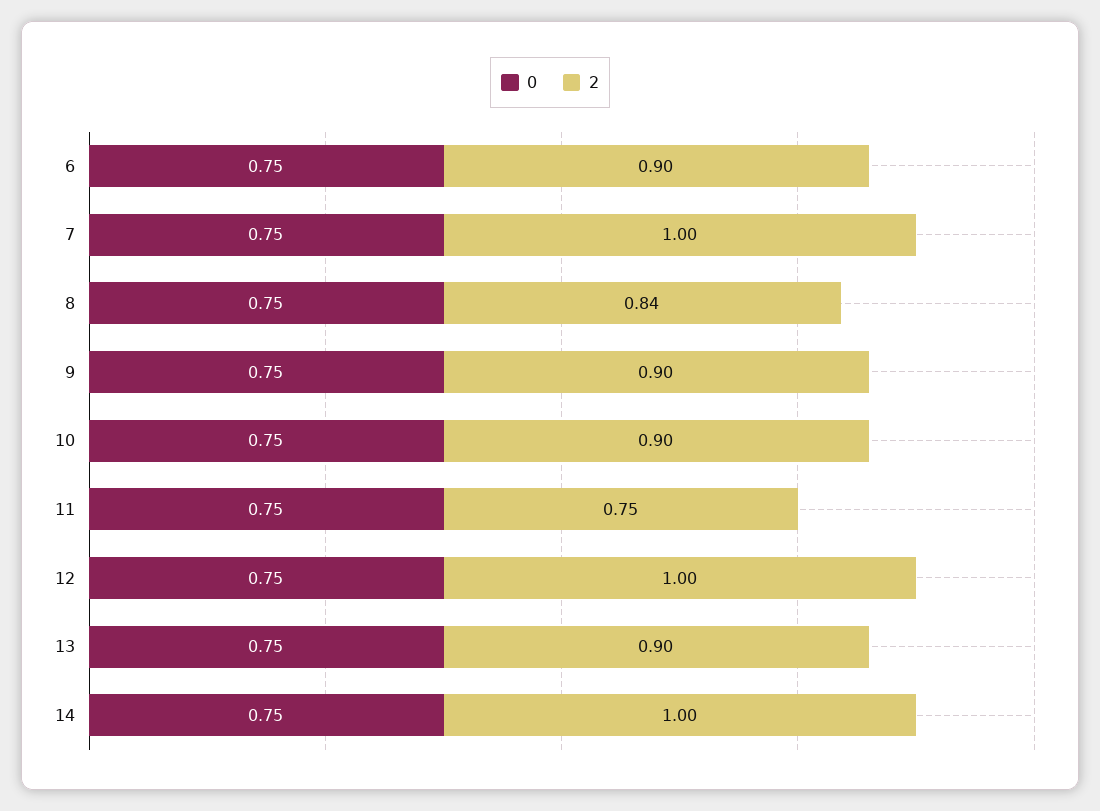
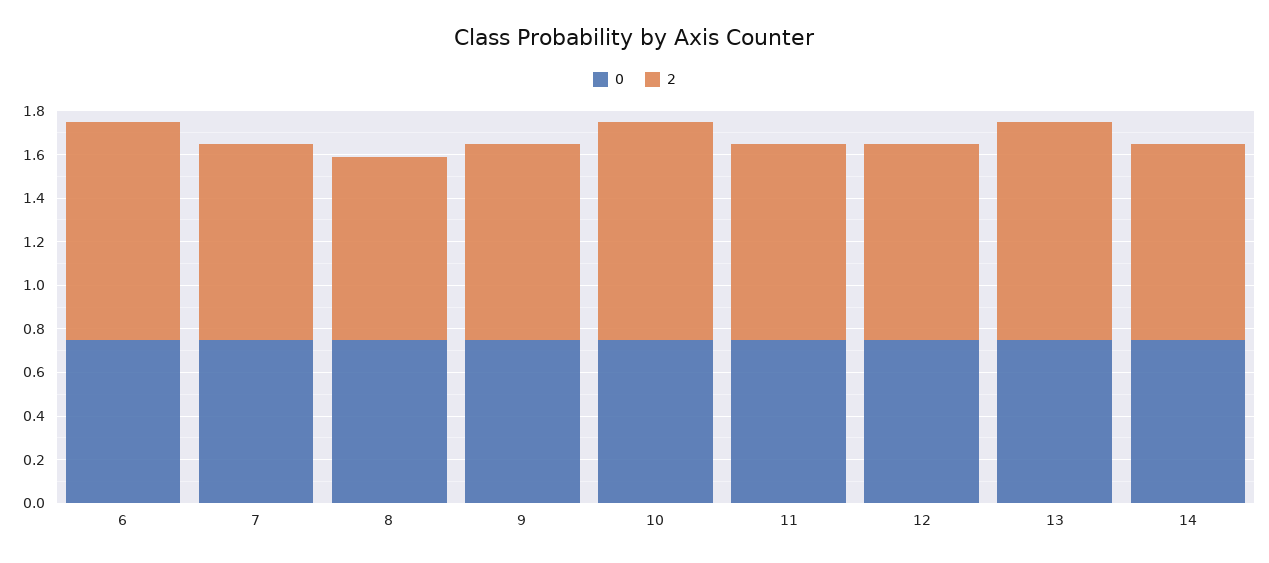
  {
    "0": {
      "6": 0.75,
      "7": 0.75,
      "8": 0.75,
      "9": 0.75,
      "10": 0.75,
      "11": 0.75,
      "12": 0.75,
      "13": 0.75,
      "14": 0.75
    },
    "2": {
-     "6": 0.9,
+     "6": 1,
-     "7": 1,
+     "7": 0.9,
      "8": 0.84,
      "9": 0.9,
-     "10": 0.9,
+     "10": 1,
-     "11": 0.75,
+     "11": 0.9,
-     "12": 1,
+     "12": 0.9,
-     "13": 0.9,
+     "13": 1,
-     "14": 1
+     "14": 0.9
    }
  }

